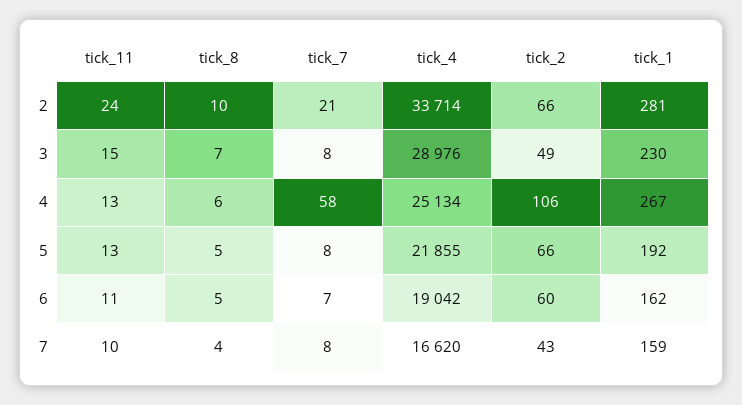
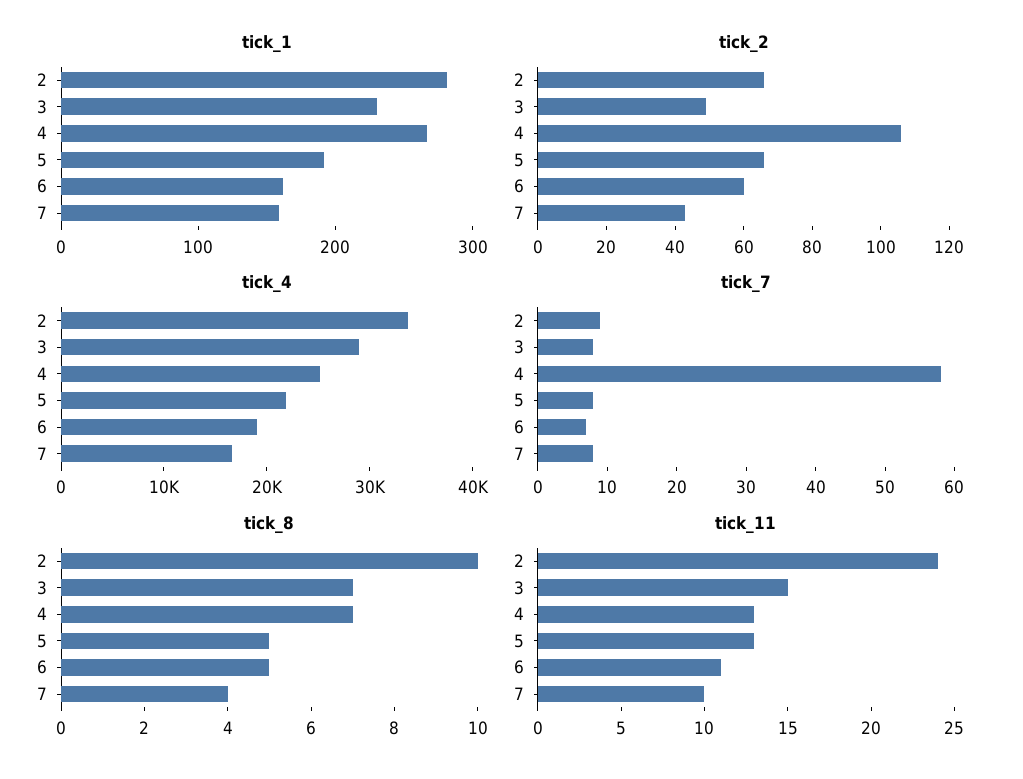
  {
    "tick_11": {
      "2": 24,
      "3": 15,
      "4": 13,
      "5": 13,
      "6": 11,
      "7": 10
    },
    "tick_8": {
      "2": 10,
      "3": 7,
-     "4": 6,
+     "4": 7,
      "5": 5,
      "6": 5,
      "7": 4
    },
    "tick_7": {
-     "2": 21,
+     "2": 10,
      "3": 8,
      "4": 58,
      "5": 8,
      "6": 7,
      "7": 8
    },
    "tick_4": {
      "2": 33714,
      "3": 28976,
      "4": 25134,
      "5": 21855,
      "6": 19042,
      "7": 16620
    },
    "tick_2": {
      "2": 66,
      "3": 49,
      "4": 106,
      "5": 66,
      "6": 60,
      "7": 43
    },
    "tick_1": {
      "2": 281,
      "3": 230,
      "4": 267,
      "5": 192,
      "6": 162,
      "7": 159
    }
  }

